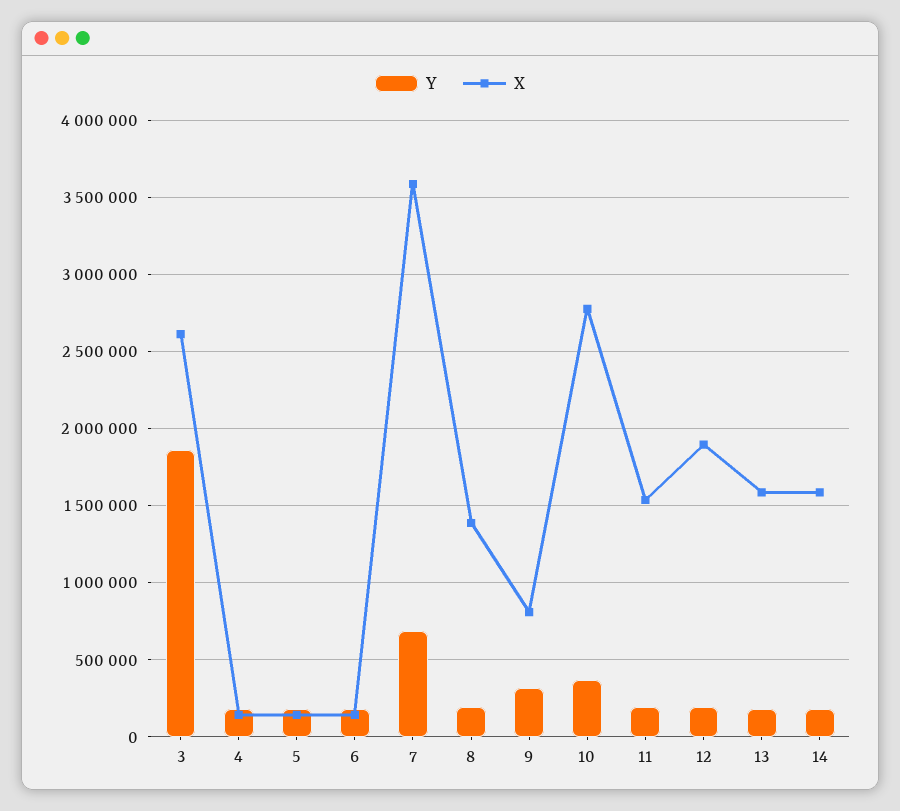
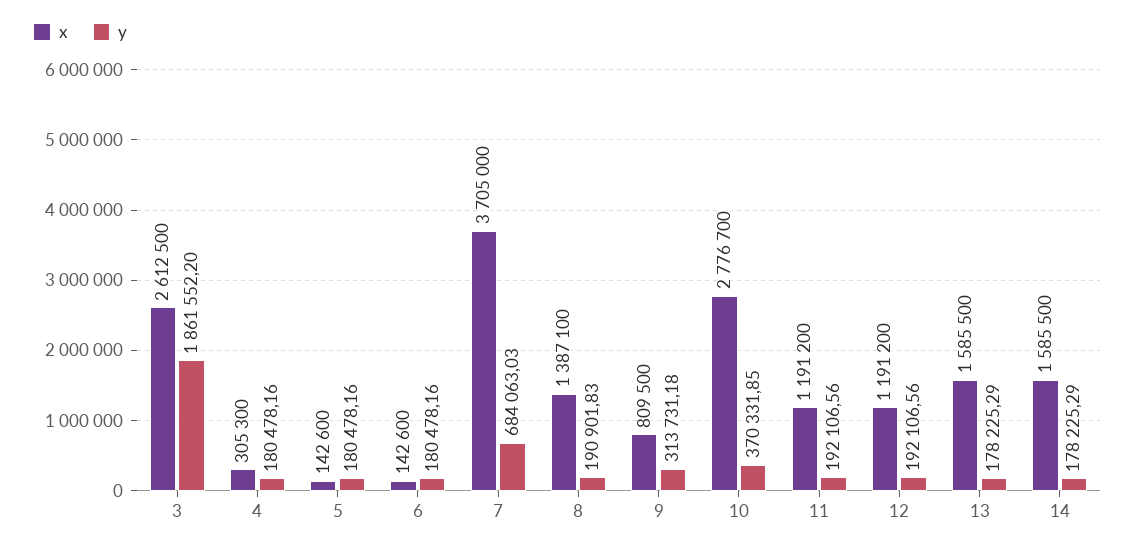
  {
    "Y": {
      "3": 1861552.2,
      "4": 180478.16,
      "5": 180478.16,
      "6": 180478.16,
      "7": 684063.03,
      "8": 190901.83,
      "9": 313731.18,
      "10": 370331.85,
      "11": 192106.56,
      "12": 192106.56,
      "13": 178225.29,
      "14": 178225.29
    },
    "X": {
      "3": 2612500,
-     "4": 150000,
+     "4": 305300,
      "5": 142600,
      "6": 142600,
-     "7": 3600000,
+     "7": 3705000,
      "8": 1387100,
      "9": 809500,
      "10": 2776700,
-     "11": 1550000,
+     "11": 1191200,
-     "12": 1900000,
+     "12": 1191200,
      "13": 1585500,
      "14": 1585500
    }
  }

